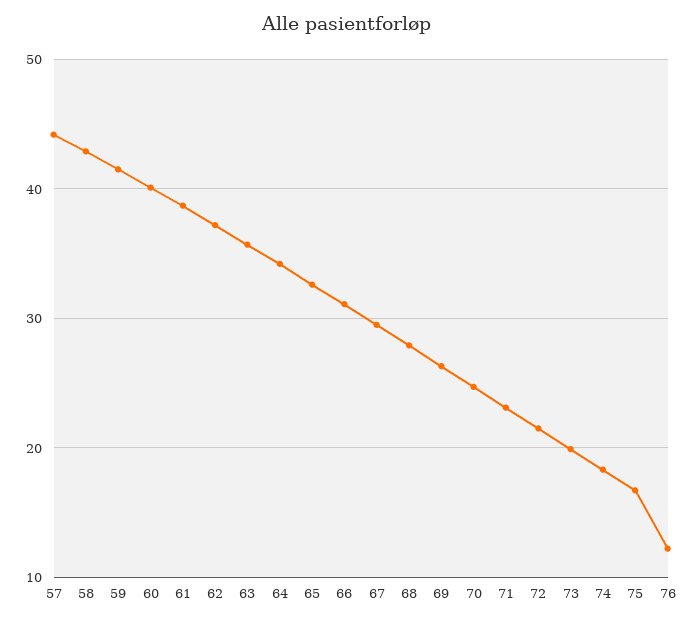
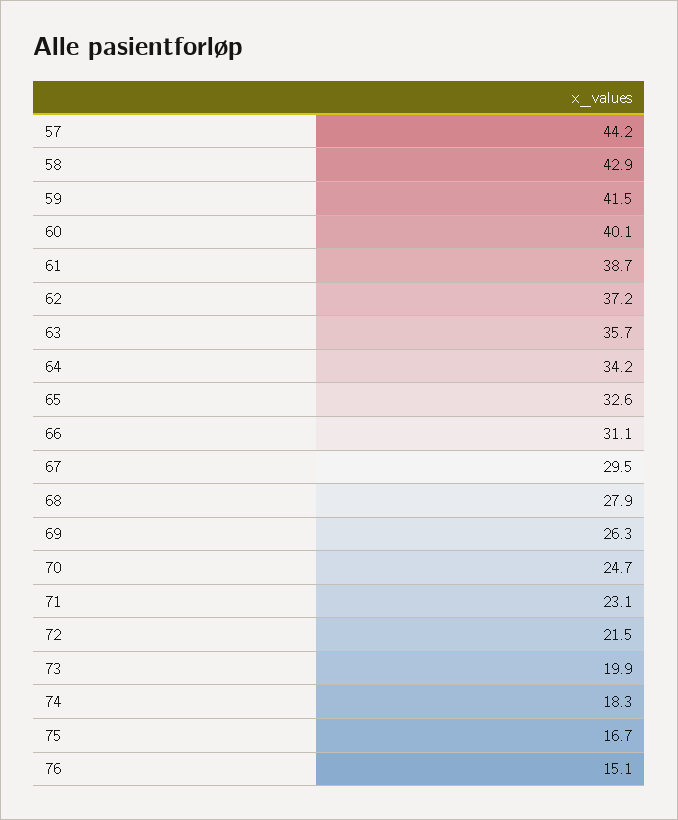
  {
    "57": 44.2,
    "58": 42.9,
    "59": 41.5,
    "60": 40.1,
    "61": 38.7,
    "62": 37.2,
    "63": 35.7,
    "64": 34.2,
    "65": 32.6,
    "66": 31.1,
    "67": 29.5,
    "68": 27.9,
    "69": 26.3,
    "70": 24.7,
    "71": 23.1,
    "72": 21.5,
    "73": 19.9,
    "74": 18.3,
    "75": 16.7,
-   "76": 12
+   "76": 15.1
  }

